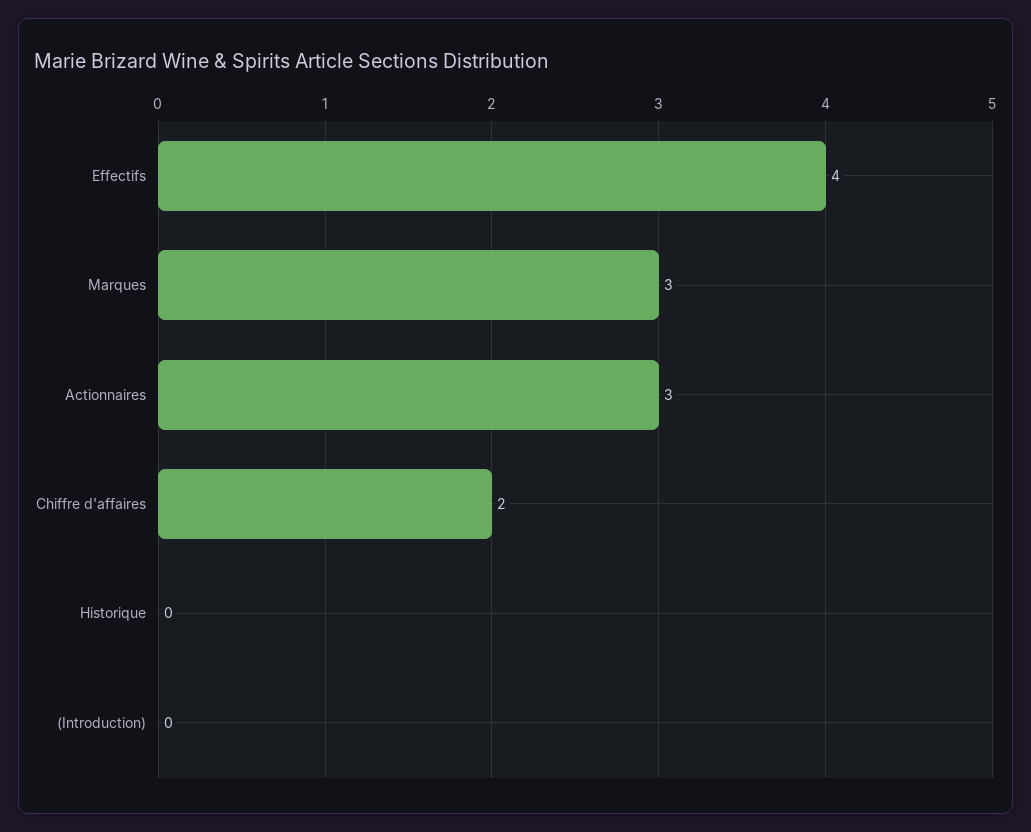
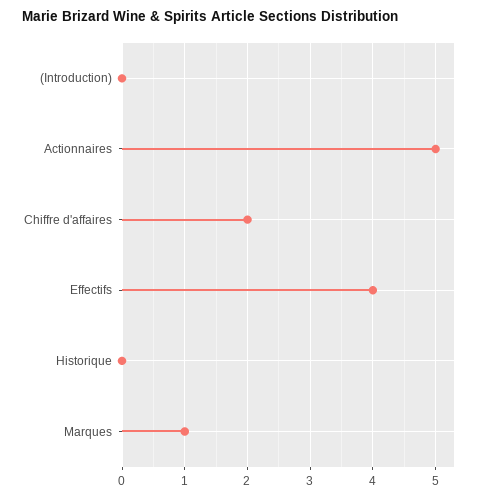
  {
    "Effectifs": 4,
-   "Marques": 3,
+   "Marques": 1,
-   "Actionnaires": 3,
+   "Actionnaires": 5,
    "Chiffre d'affaires": 2,
    "Historique": 0,
    "(Introduction)": 0
  }

